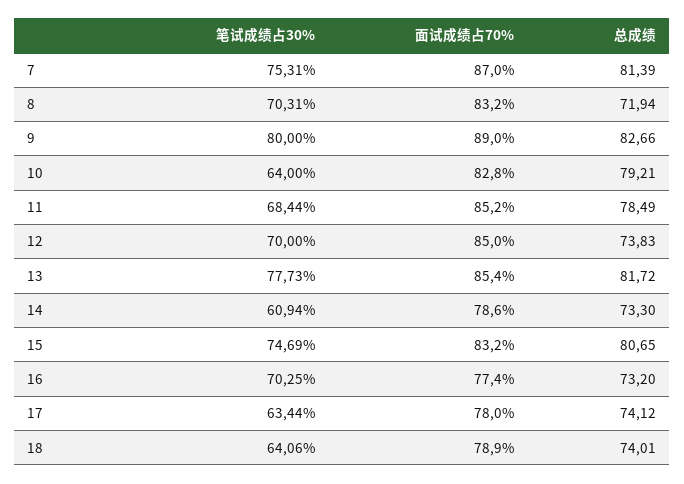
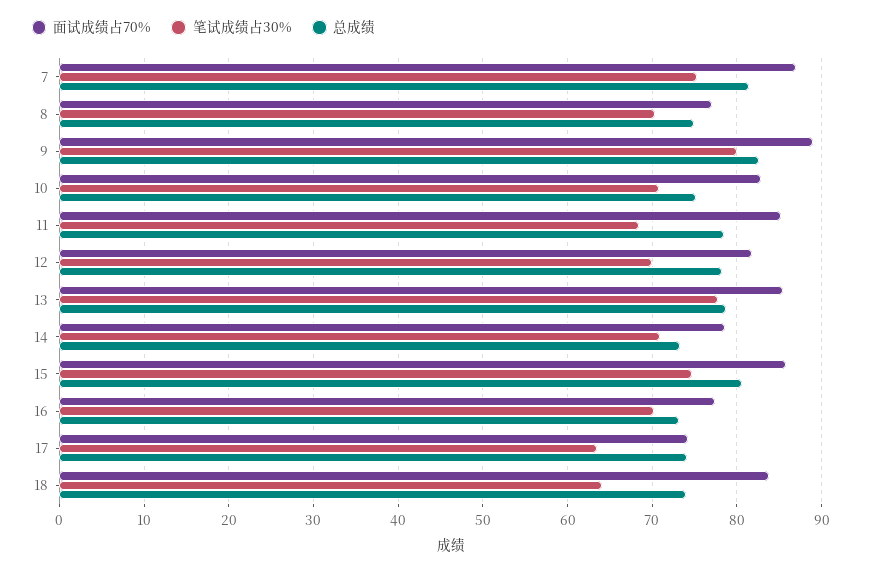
  {
    "笔试成绩占30%": {
      "7": 75.31,
      "8": 70.31,
      "9": 80,
-     "10": 64,
+     "10": 71,
      "11": 68.44,
      "12": 70,
      "13": 77.73,
-     "14": 60.94,
+     "14": 71,
      "15": 74.69,
      "16": 70.25,
      "17": 63.44,
      "18": 64.06
    },
    "面试成绩占70%": {
      "7": 87,
-     "8": 83.2,
+     "8": 77,
      "9": 89,
      "10": 82.8,
      "11": 85.2,
-     "12": 85,
+     "12": 82,
      "13": 85.4,
      "14": 78.6,
-     "15": 83.2,
+     "15": 86,
      "16": 77.4,
-     "17": 78,
+     "17": 74,
-     "18": 78.9
+     "18": 84
    },
    "总成绩": {
      "7": 81.39,
-     "8": 71.94,
+     "8": 75,
      "9": 82.66,
-     "10": 79.21,
+     "10": 75,
      "11": 78.49,
-     "12": 73.83,
+     "12": 78,
-     "13": 81.72,
+     "13": 79,
      "14": 73.3,
      "15": 80.65,
      "16": 73.2,
      "17": 74.12,
      "18": 74.01
    }
  }

